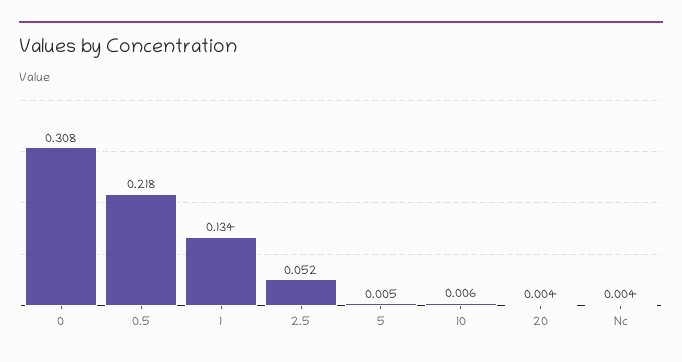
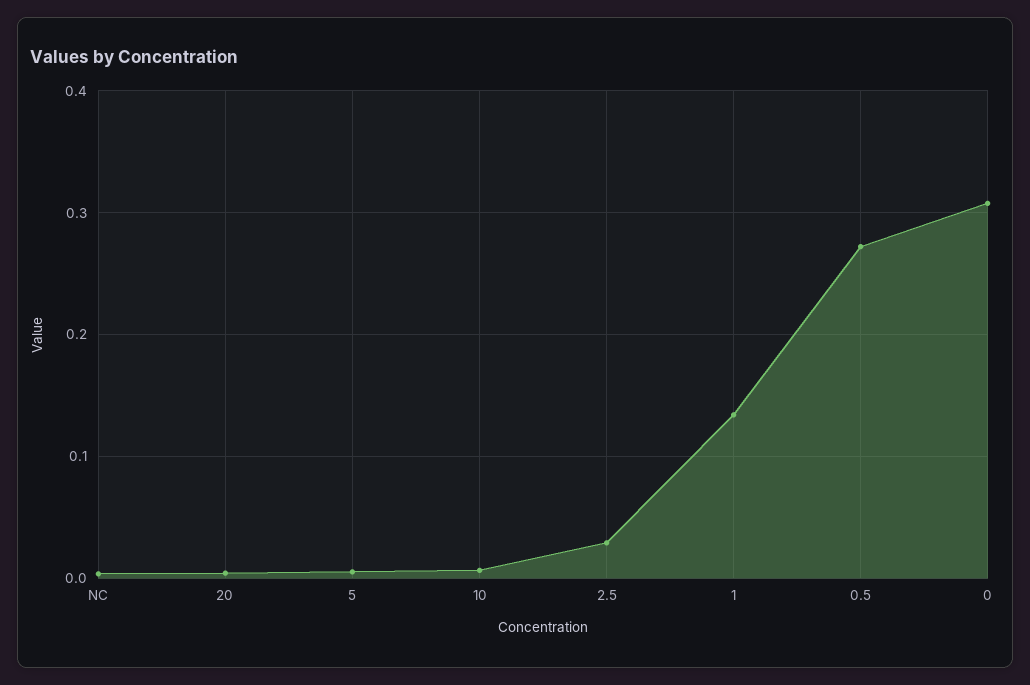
  {
    "0": 0.308,
-   "0.5": 0.218,
+   "0.5": 0.27,
    "1": 0.134,
-   "2.5": 0.052,
+   "2.5": 0.03,
    "5": 0.005,
    "10": 0.006,
    "20": 0.004,
    "Nc": 0.004
  }

